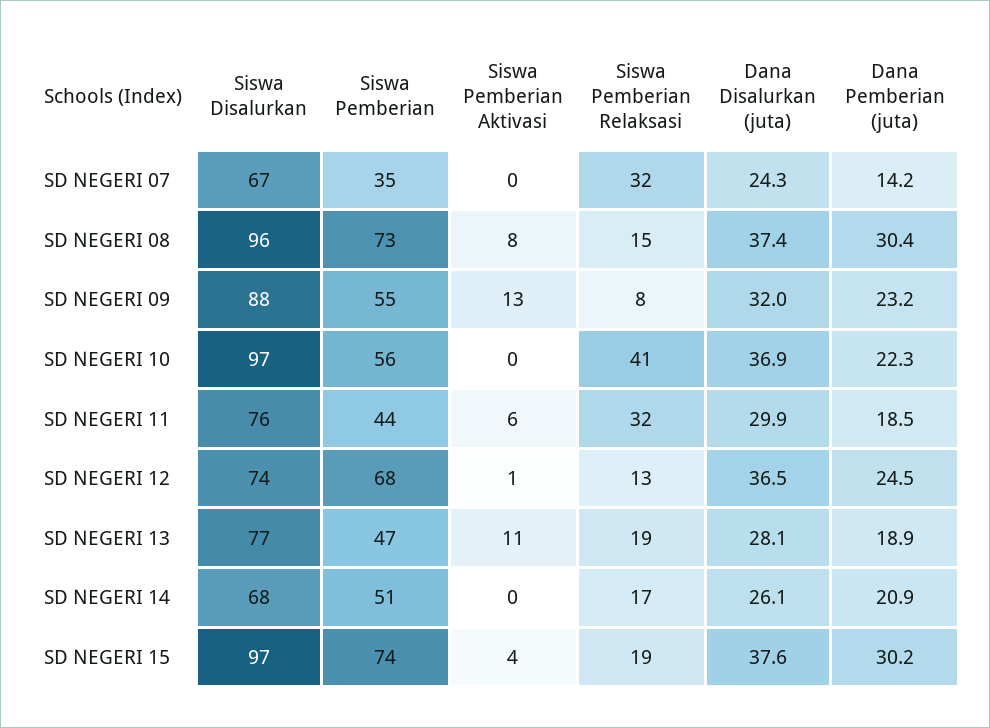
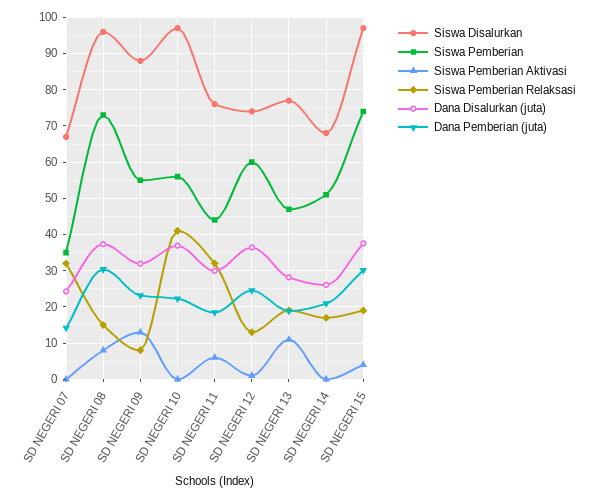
  {
    "Siswa Disalurkan": {
      "SD NEGERI 07": 67,
      "SD NEGERI 08": 96,
      "SD NEGERI 09": 88,
      "SD NEGERI 10": 97,
      "SD NEGERI 11": 76,
      "SD NEGERI 12": 74,
      "SD NEGERI 13": 77,
      "SD NEGERI 14": 68,
      "SD NEGERI 15": 97
    },
    "Siswa Pemberian": {
      "SD NEGERI 07": 35,
      "SD NEGERI 08": 73,
      "SD NEGERI 09": 55,
      "SD NEGERI 10": 56,
      "SD NEGERI 11": 44,
-     "SD NEGERI 12": 68,
+     "SD NEGERI 12": 60,
      "SD NEGERI 13": 47,
      "SD NEGERI 14": 51,
      "SD NEGERI 15": 74
    },
    "Siswa Pemberian Aktivasi": {
      "SD NEGERI 07": 0,
      "SD NEGERI 08": 8,
      "SD NEGERI 09": 13,
      "SD NEGERI 10": 0,
      "SD NEGERI 11": 6,
      "SD NEGERI 12": 1,
      "SD NEGERI 13": 11,
      "SD NEGERI 14": 0,
      "SD NEGERI 15": 4
    },
    "Siswa Pemberian Relaksasi": {
      "SD NEGERI 07": 32,
      "SD NEGERI 08": 15,
      "SD NEGERI 09": 8,
      "SD NEGERI 10": 41,
      "SD NEGERI 11": 32,
      "SD NEGERI 12": 13,
      "SD NEGERI 13": 19,
      "SD NEGERI 14": 17,
      "SD NEGERI 15": 19
    },
    "Dana Disalurkan (juta)": {
      "SD NEGERI 07": 24.3,
      "SD NEGERI 08": 37.4,
      "SD NEGERI 09": 32,
      "SD NEGERI 10": 36.9,
      "SD NEGERI 11": 29.9,
      "SD NEGERI 12": 36.5,
      "SD NEGERI 13": 28.1,
      "SD NEGERI 14": 26.1,
      "SD NEGERI 15": 37.6
    },
    "Dana Pemberian (juta)": {
      "SD NEGERI 07": 14.2,
      "SD NEGERI 08": 30.4,
      "SD NEGERI 09": 23.2,
      "SD NEGERI 10": 22.3,
      "SD NEGERI 11": 18.5,
      "SD NEGERI 12": 24.5,
      "SD NEGERI 13": 18.9,
      "SD NEGERI 14": 20.9,
      "SD NEGERI 15": 30.2
    }
  }

